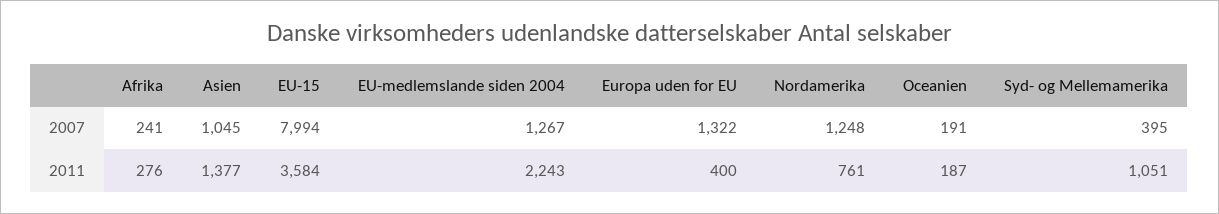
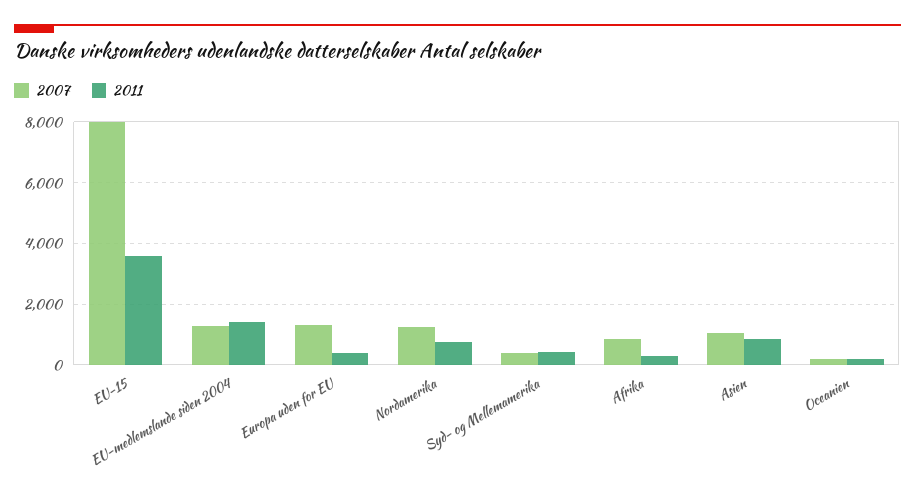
  {
    "2007": {
-     "Afrika": 241,
+     "Afrika": 800,
      "Asien": 1045,
      "EU-15": 7994,
      "EU-medlemslande siden 2004": 1267,
      "Europa uden for EU": 1322,
      "Nordamerika": 1248,
      "Oceanien": 191,
      "Syd- og Mellemamerika": 395
    },
    "2011": {
      "Afrika": 276,
-     "Asien": 1377,
+     "Asien": 800,
      "EU-15": 3584,
-     "EU-medlemslande siden 2004": 2243,
+     "EU-medlemslande siden 2004": 1400,
      "Europa uden for EU": 400,
      "Nordamerika": 761,
      "Oceanien": 187,
-     "Syd- og Mellemamerika": 1051
+     "Syd- og Mellemamerika": 400
    }
  }

